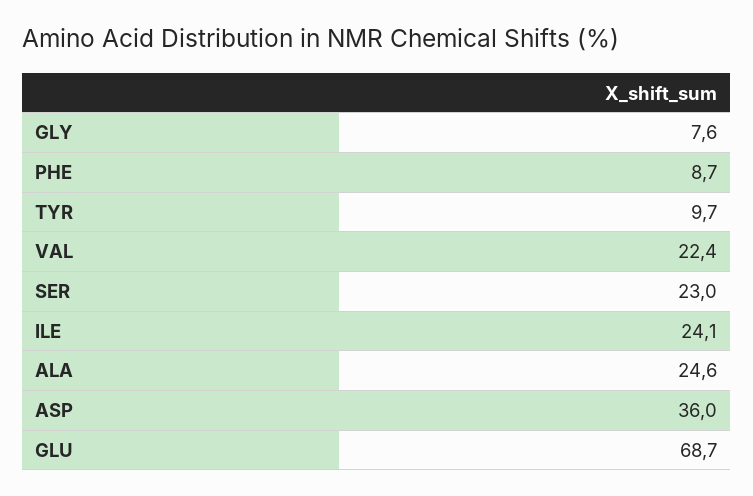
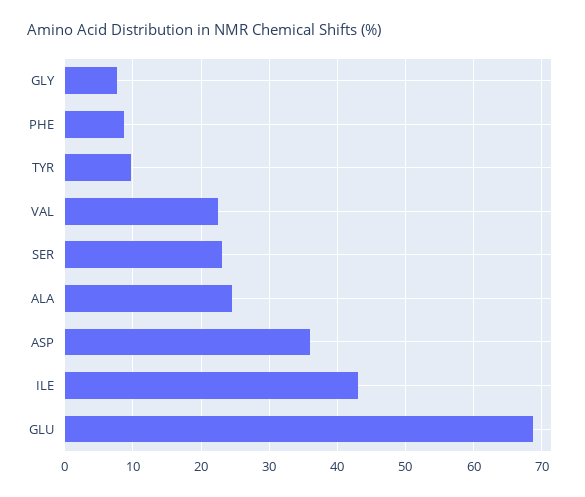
  {
    "GLY": 7.6,
    "PHE": 8.7,
    "TYR": 9.7,
    "VAL": 22.4,
    "SER": 23,
-   "ILE": 24.1,
+   "ILE": 43,
    "ALA": 24.6,
    "ASP": 36,
    "GLU": 68.7
  }

